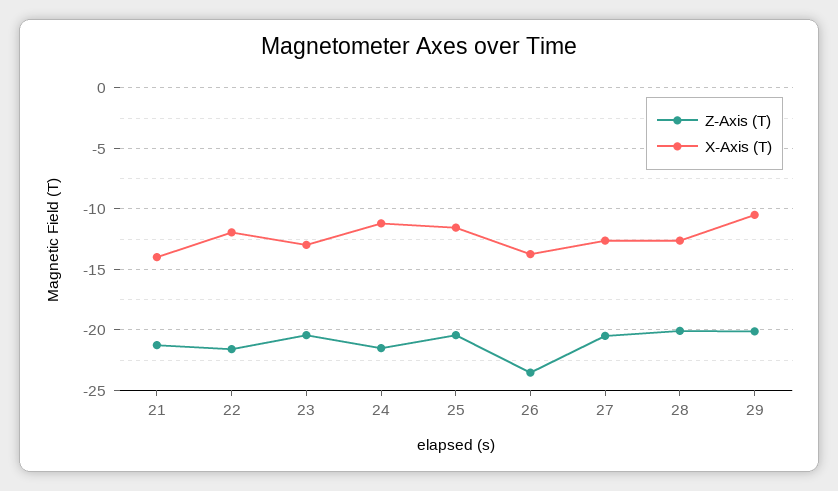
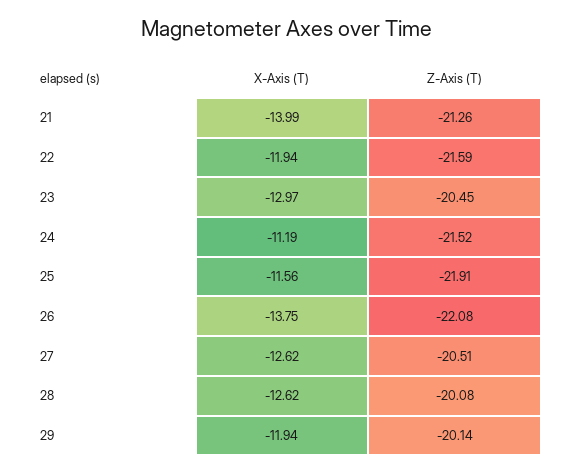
  {
    "Z-Axis (T)": {
      "21": -21.26,
      "22": -21.59,
      "23": -20.45,
      "24": -21.52,
-     "25": -20.5,
+     "25": -21.91,
-     "26": -23.5,
+     "26": -22.08,
      "27": -20.51,
      "28": -20.08,
      "29": -20.14
    },
    "X-Axis (T)": {
      "21": -13.99,
      "22": -11.94,
      "23": -12.97,
      "24": -11.19,
      "25": -11.56,
      "26": -13.75,
      "27": -12.62,
      "28": -12.62,
-     "29": -10.5
+     "29": -11.94
    }
  }

